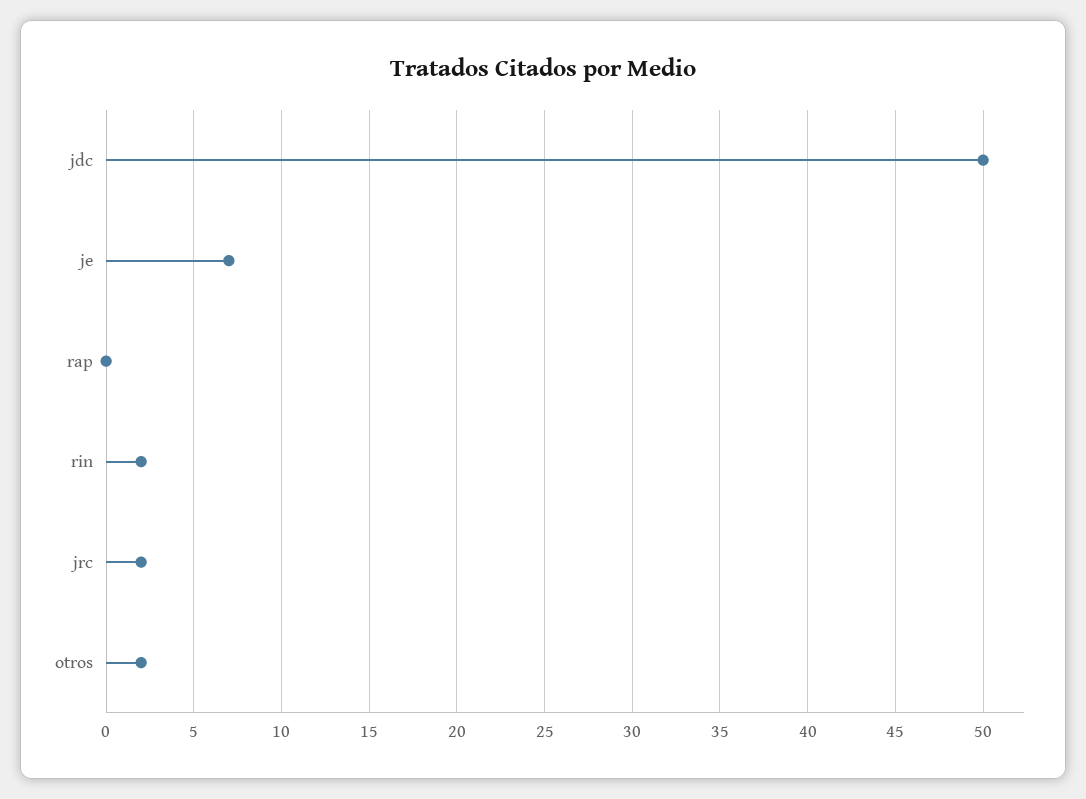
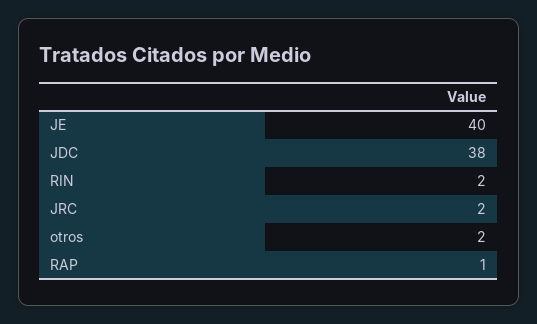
  {
-   "jdc": 50,
+   "jdc": 38,
-   "je": 7,
+   "je": 40,
-   "rap": 0,
+   "rap": 1,
    "rin": 2,
    "jrc": 2,
    "otros": 2
  }

